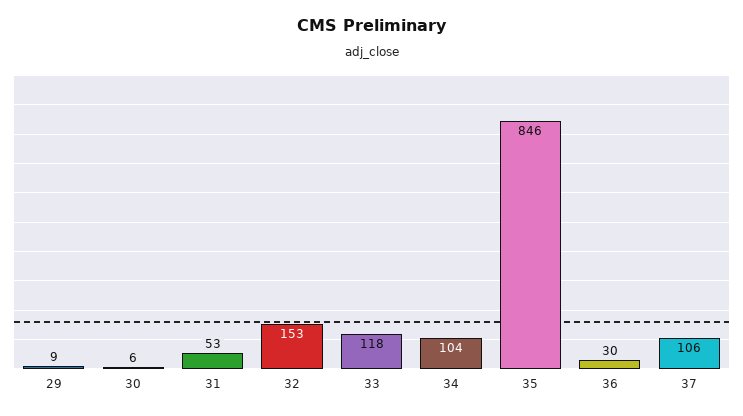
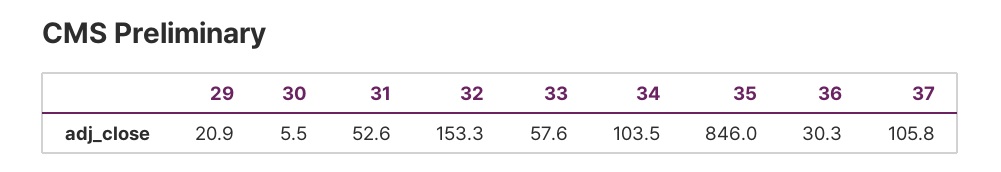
  {
-   "29": 9,
+   "29": 20.9,
    "30": 5.5,
    "31": 52.6,
    "32": 153.3,
-   "33": 118,
+   "33": 57.6,
    "34": 103.5,
    "35": 846,
    "36": 30.3,
    "37": 105.8
  }

